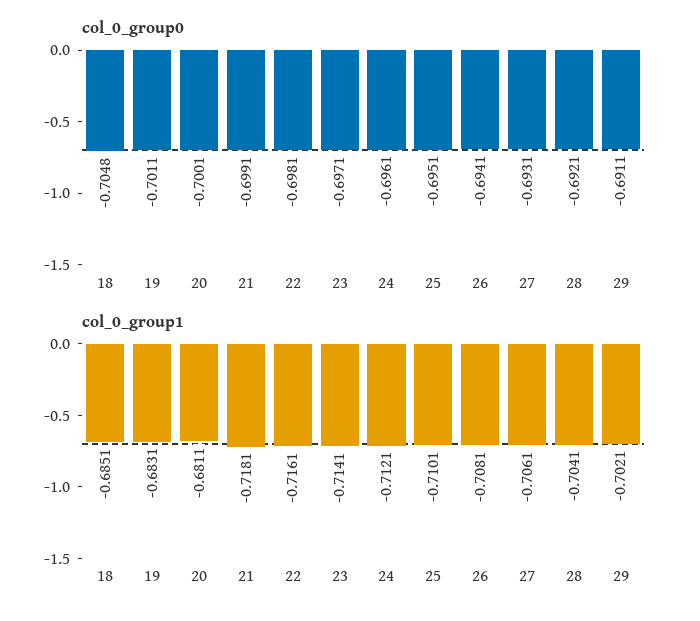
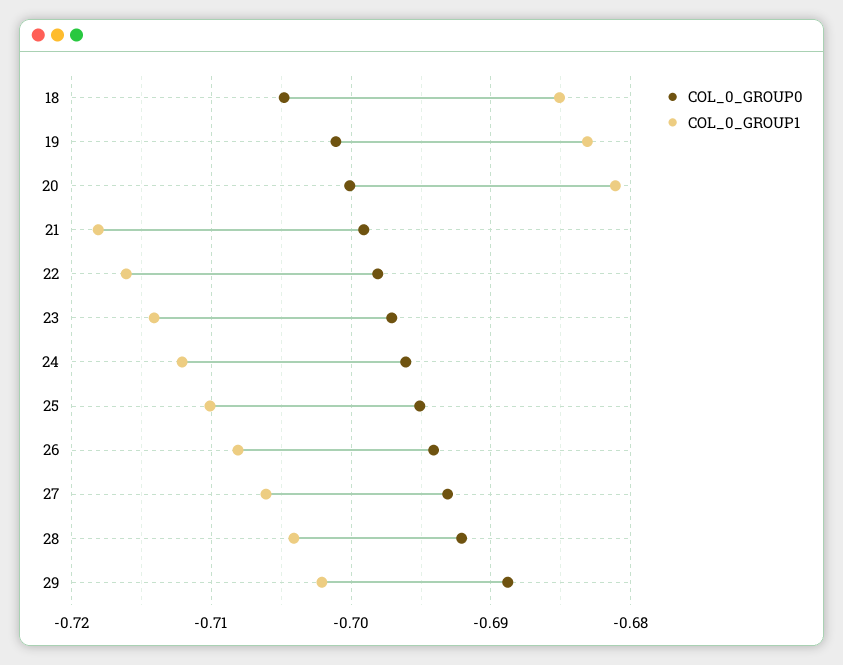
  {
    "col_0_group0": {
      "18": -0.7048,
      "19": -0.7011,
      "20": -0.7001,
      "21": -0.6991,
      "22": -0.6981,
      "23": -0.6971,
      "24": -0.6961,
      "25": -0.6951,
      "26": -0.6941,
      "27": -0.6931,
      "28": -0.6921,
-     "29": -0.6911
+     "29": -0.689
    },
    "col_0_group1": {
      "18": -0.6851,
      "19": -0.6831,
      "20": -0.6811,
      "21": -0.7181,
      "22": -0.7161,
      "23": -0.7141,
      "24": -0.7121,
      "25": -0.7101,
      "26": -0.7081,
      "27": -0.7061,
      "28": -0.7041,
      "29": -0.7021
    }
  }

